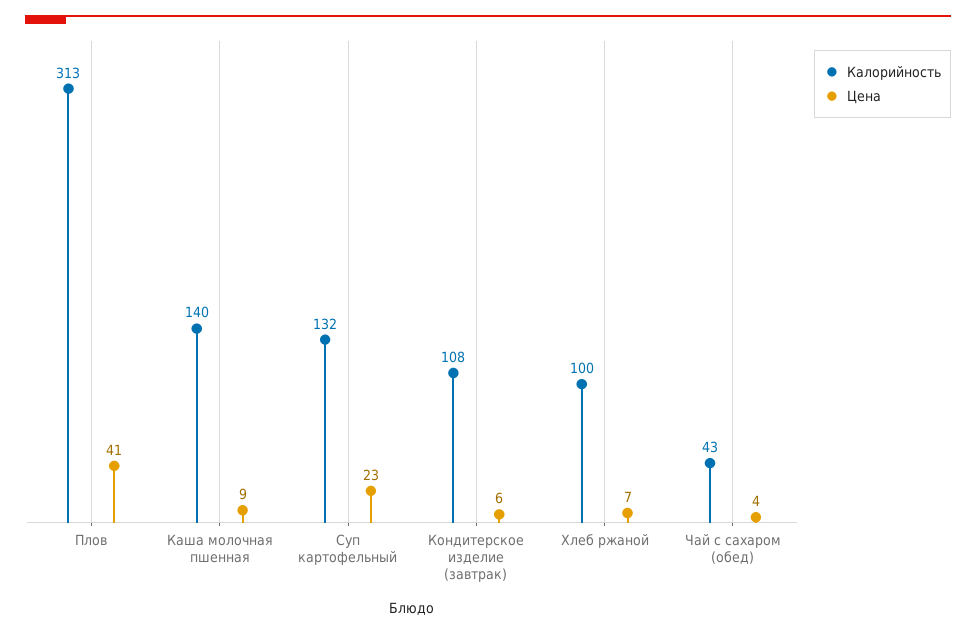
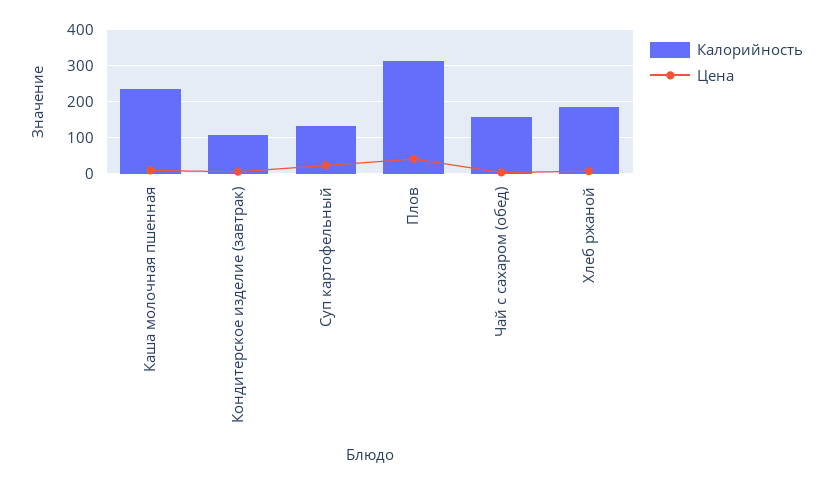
  {
    "Калорийность": {
      "Плов": 313,
-     "Каша молочная пшенная": 140,
+     "Каша молочная пшенная": 240,
      "Суп картофельный": 132,
      "Кондитерское изделие (завтрак)": 108,
-     "Хлеб ржаной": 100,
+     "Хлеб ржаной": 180,
-     "Чай с сахаром (обед)": 43
+     "Чай с сахаром (обед)": 160
    },
    "Цена": {
      "Плов": 41,
      "Каша молочная пшенная": 9,
      "Суп картофельный": 23,
      "Кондитерское изделие (завтрак)": 6,
      "Хлеб ржаной": 7,
      "Чай с сахаром (обед)": 4
    }
  }

